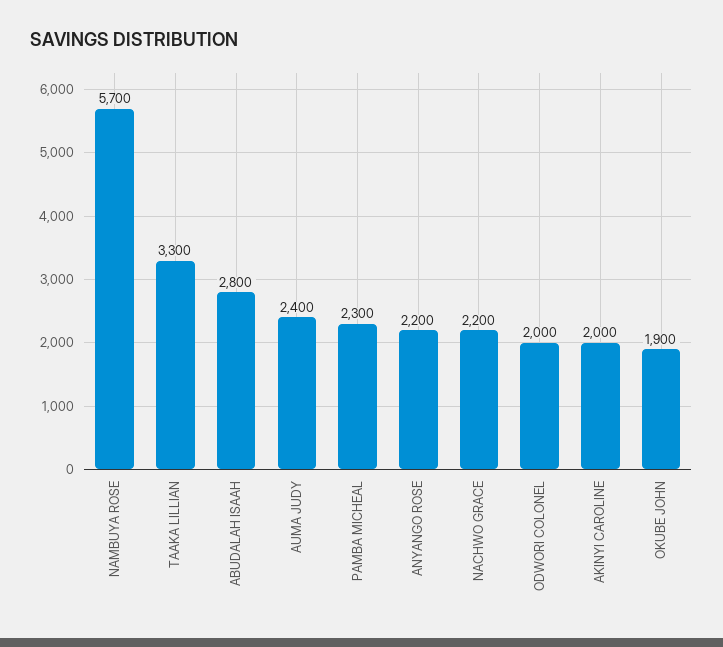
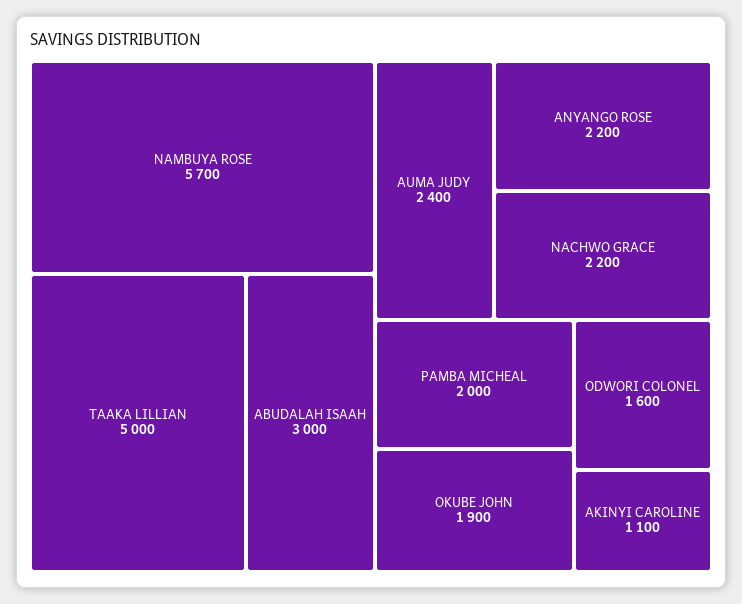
  {
    "NAMBUYA ROSE": 5700,
-   "TAAKA LILLIAN": 3300,
+   "TAAKA LILLIAN": 5000,
-   "ABUDALAH ISAAH": 2800,
+   "ABUDALAH ISAAH": 3000,
    "AUMA JUDY": 2400,
-   "PAMBA MICHEAL": 2300,
+   "PAMBA MICHEAL": 2000,
    "ANYANGO ROSE": 2200,
    "NACHWO GRACE": 2200,
-   "ODWORI COLONEL": 2000,
+   "ODWORI COLONEL": 1600,
-   "AKINYI CAROLINE": 2000,
+   "AKINYI CAROLINE": 1100,
    "OKUBE JOHN": 1900
  }

